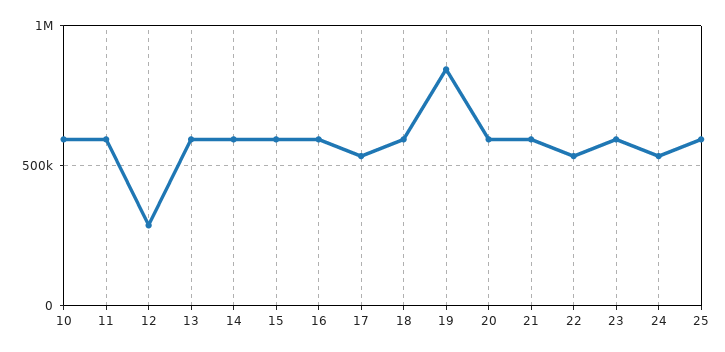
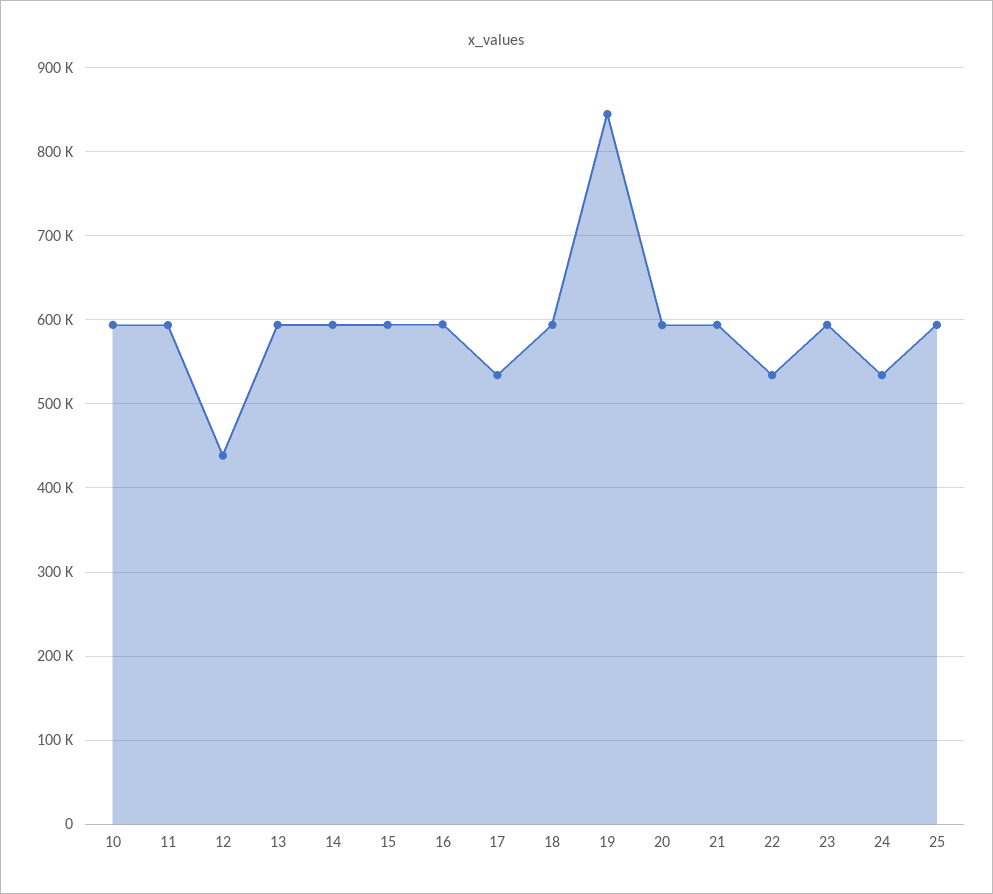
  {
    "10": 590000,
    "11": 590000,
-   "12": 300000,
+   "12": 440000,
    "13": 590000,
    "14": 590000,
    "15": 590000,
    "16": 590000,
    "17": 530000,
    "18": 590000,
    "19": 840000,
    "20": 590000,
    "21": 590000,
    "22": 530000,
    "23": 590000,
    "24": 530000,
    "25": 590000
  }

